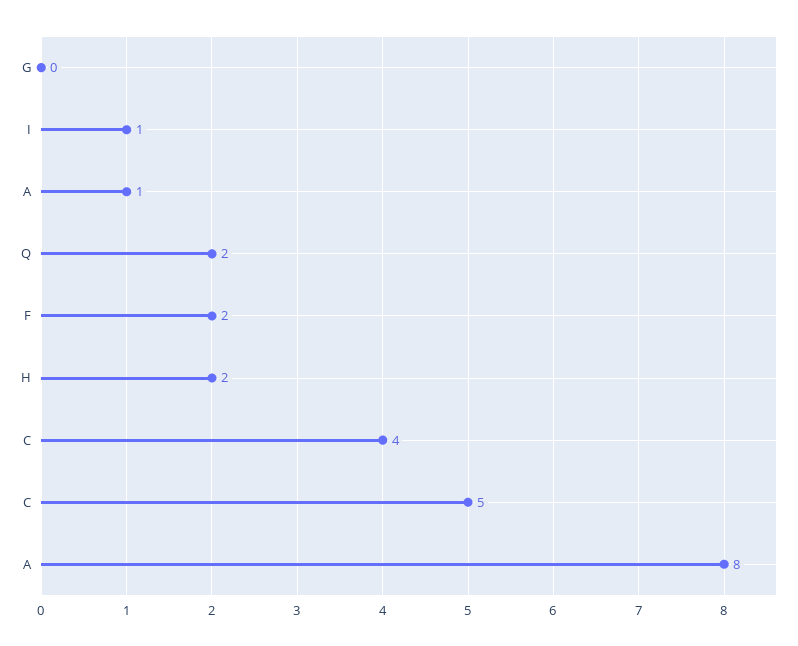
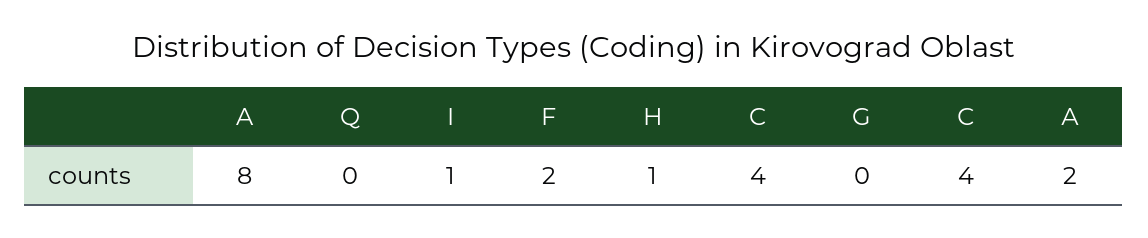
  {
    "G": 0,
    "I": 1,
-   "А": 1,
+   "А": 2,
-   "Q": 2,
+   "Q": 0,
    "F": 2,
-   "H": 2,
+   "H": 1,
    "С": 4,
-   "C": 5,
+   "C": 4,
    "A": 8
  }

